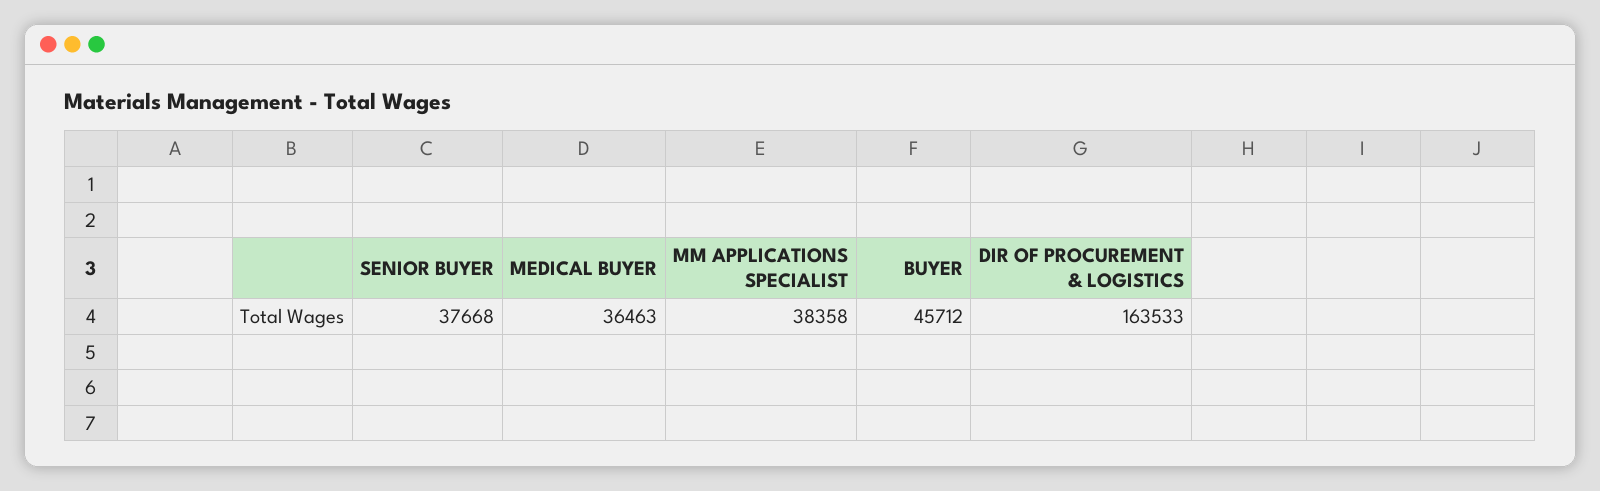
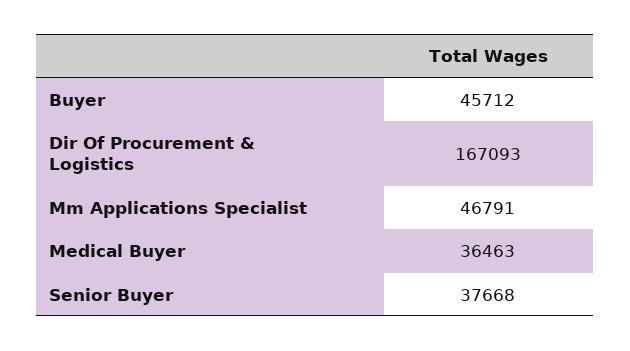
  {
    "SENIOR BUYER": 37668,
    "MEDICAL BUYER": 36463,
-   "MM APPLICATIONS SPECIALIST": 38358,
+   "MM APPLICATIONS SPECIALIST": 46791,
    "BUYER": 45712,
-   "DIR OF PROCUREMENT & LOGISTICS": 163533
+   "DIR OF PROCUREMENT & LOGISTICS": 167093
  }

